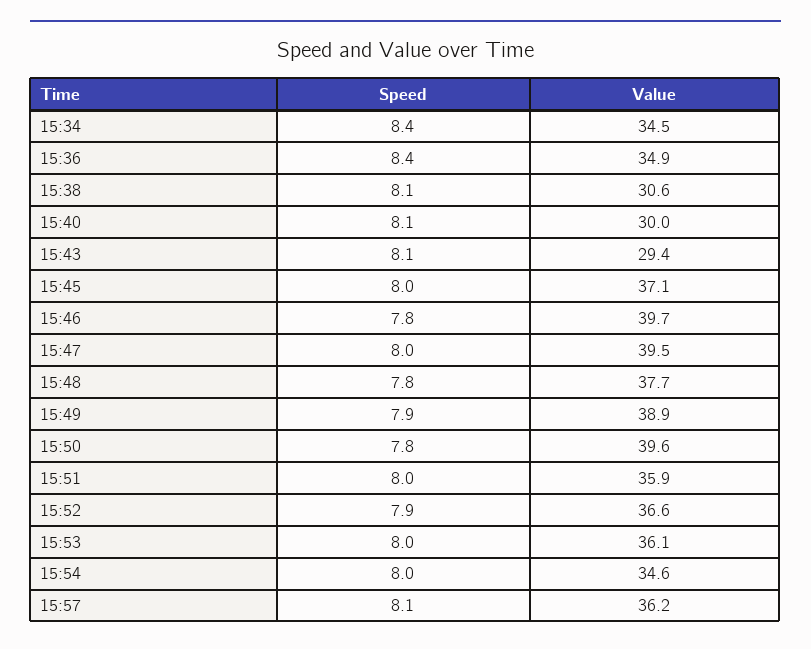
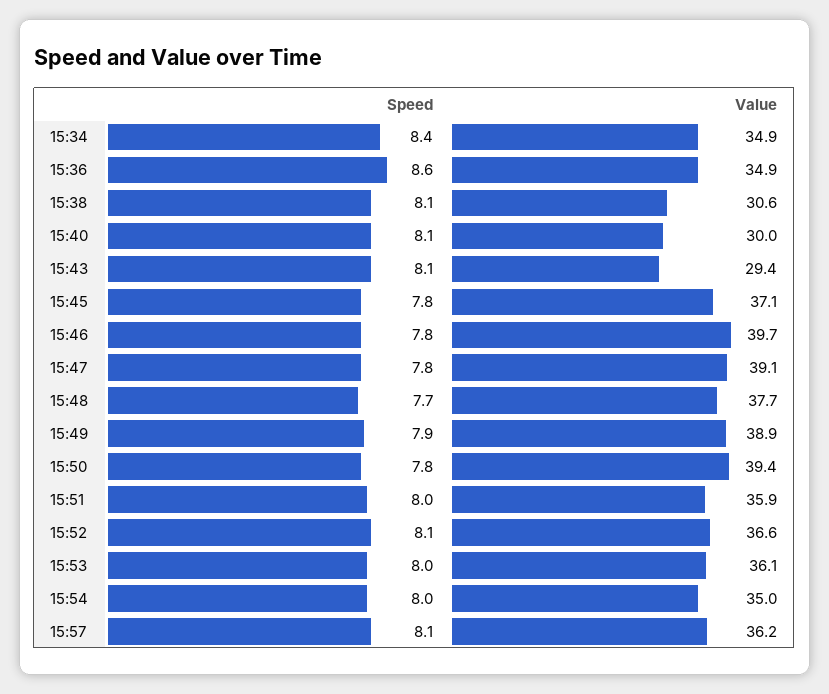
  {
    "Speed": {
      "15:34": 8.4,
-     "15:36": 8.4,
+     "15:36": 8.6,
      "15:38": 8.1,
      "15:40": 8.1,
      "15:43": 8.1,
-     "15:45": 8,
+     "15:45": 7.8,
      "15:46": 7.8,
-     "15:47": 8,
+     "15:47": 7.8,
-     "15:48": 7.8,
+     "15:48": 7.7,
      "15:49": 7.9,
      "15:50": 7.8,
      "15:51": 8,
-     "15:52": 7.9,
+     "15:52": 8.1,
      "15:53": 8,
      "15:54": 8,
      "15:57": 8.1
    },
    "Value": {
-     "15:34": 34.5,
+     "15:34": 34.9,
      "15:36": 34.9,
      "15:38": 30.6,
      "15:40": 30,
      "15:43": 29.4,
      "15:45": 37.1,
      "15:46": 39.7,
-     "15:47": 39.5,
+     "15:47": 39.1,
      "15:48": 37.7,
      "15:49": 38.9,
-     "15:50": 39.6,
+     "15:50": 39.4,
      "15:51": 35.9,
      "15:52": 36.6,
      "15:53": 36.1,
-     "15:54": 34.6,
+     "15:54": 35,
      "15:57": 36.2
    }
  }

